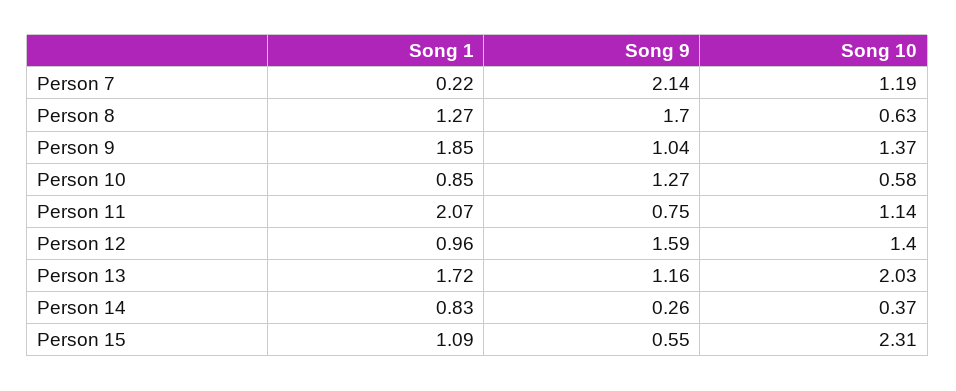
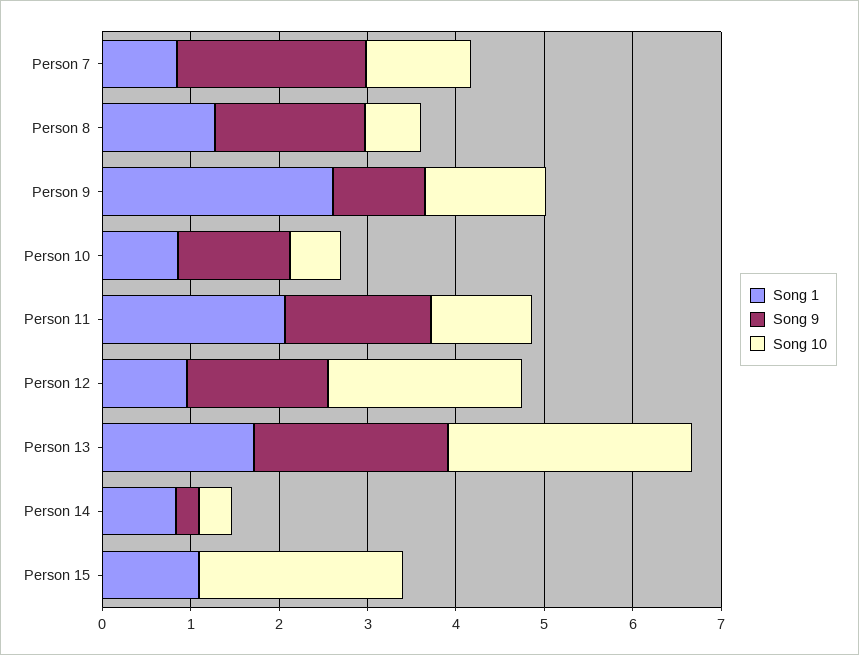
  {
    "Song 1": {
-     "Person 7": 0.22,
+     "Person 7": 0.8,
      "Person 8": 1.27,
-     "Person 9": 1.85,
+     "Person 9": 2.6,
      "Person 10": 0.85,
      "Person 11": 2.07,
      "Person 12": 0.96,
      "Person 13": 1.72,
      "Person 14": 0.83,
      "Person 15": 1.09
    },
    "Song 9": {
      "Person 7": 2.14,
      "Person 8": 1.7,
      "Person 9": 1.04,
      "Person 10": 1.27,
-     "Person 11": 0.75,
+     "Person 11": 1.6,
      "Person 12": 1.59,
-     "Person 13": 1.16,
+     "Person 13": 2.2,
      "Person 14": 0.26,
-     "Person 15": 0.55
+     "Person 15": 0
    },
    "Song 10": {
      "Person 7": 1.19,
      "Person 8": 0.63,
      "Person 9": 1.37,
      "Person 10": 0.58,
      "Person 11": 1.14,
-     "Person 12": 1.4,
+     "Person 12": 2.2,
-     "Person 13": 2.03,
+     "Person 13": 2.8,
      "Person 14": 0.37,
      "Person 15": 2.31
    }
  }

